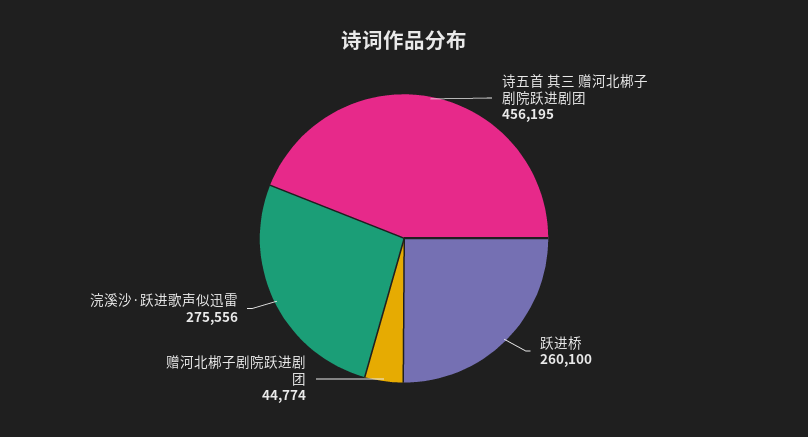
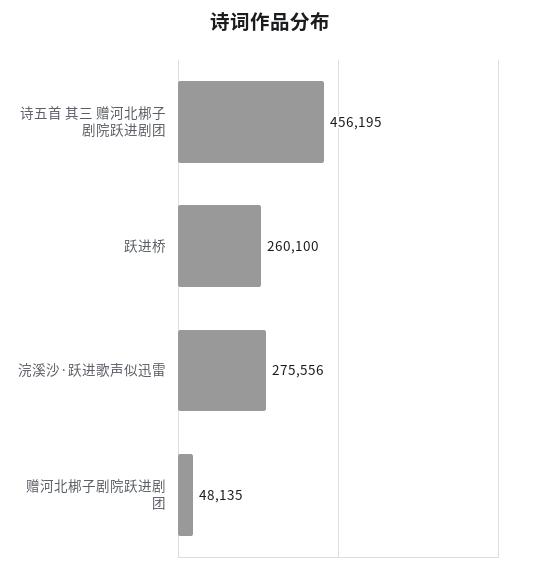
  {
    "诗五首 其三 赠河北梆子剧院跃进剧团": 456195,
    "跃进桥": 260100,
-   "赠河北梆子剧院跃进剧团": 44774,
+   "赠河北梆子剧院跃进剧团": 48135,
    "浣溪沙·跃进歌声似迅雷": 275556
  }

